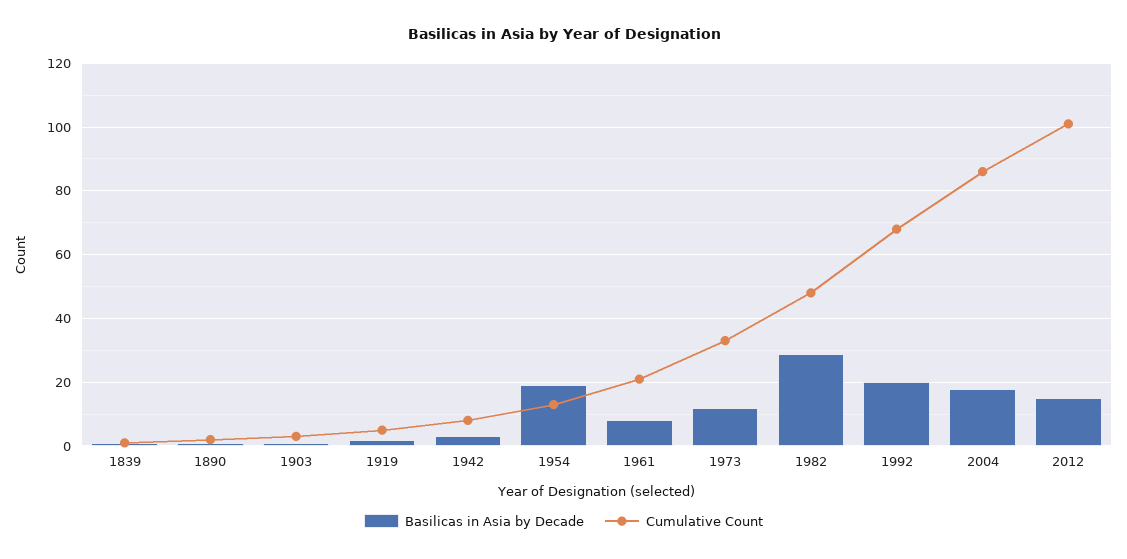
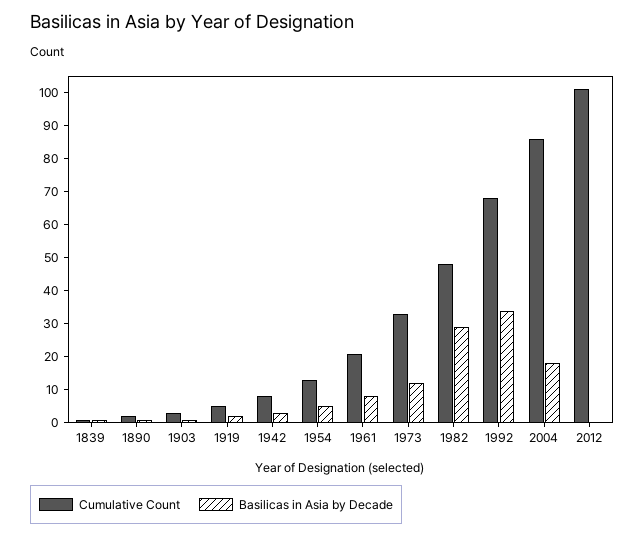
  {
    "Basilicas in Asia by Decade": {
      "1839": 0,
      "1890": 0,
      "1903": 0,
      "1919": 0,
      "1942": 5,
-     "1954": 20,
+     "1954": 5,
      "1961": 10,
      "1973": 10,
      "1982": 30,
-     "1992": 20,
+     "1992": 35,
      "2004": 20,
-     "2012": 15
+     "2012": 0
    },
    "Cumulative Count": {
      "1839": 0,
      "1890": 0,
      "1903": 5,
      "1919": 5,
      "1942": 10,
      "1954": 15,
      "1961": 20,
      "1973": 35,
      "1982": 50,
      "1992": 70,
      "2004": 85,
      "2012": 100
    }
  }

